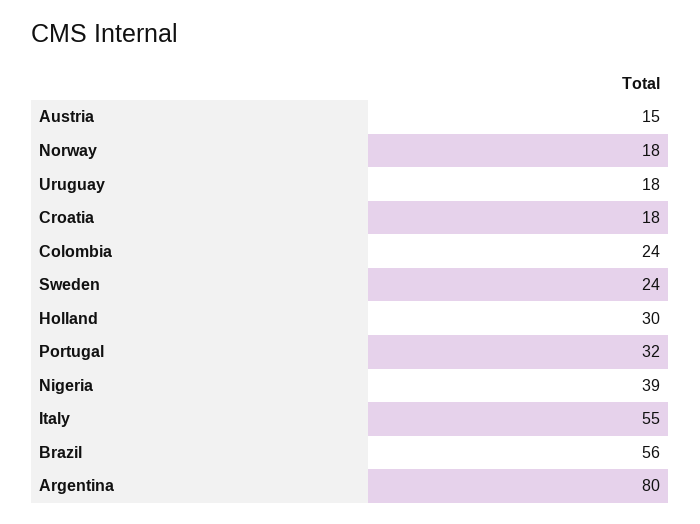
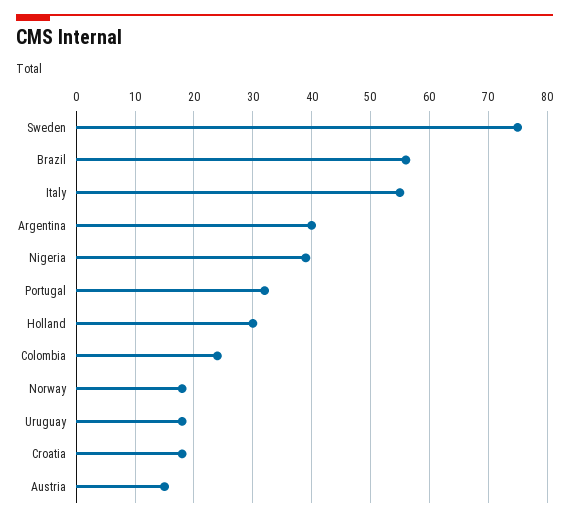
  {
    "Austria": 15,
    "Norway": 18,
    "Uruguay": 18,
    "Croatia": 18,
    "Colombia": 24,
-   "Sweden": 24,
+   "Sweden": 75,
    "Holland": 30,
    "Portugal": 32,
    "Nigeria": 39,
    "Italy": 55,
    "Brazil": 56,
-   "Argentina": 80
+   "Argentina": 40
  }

